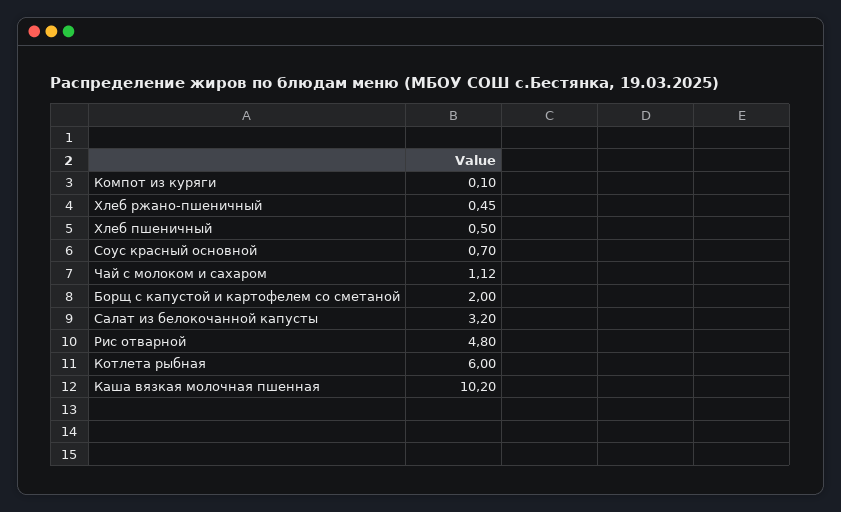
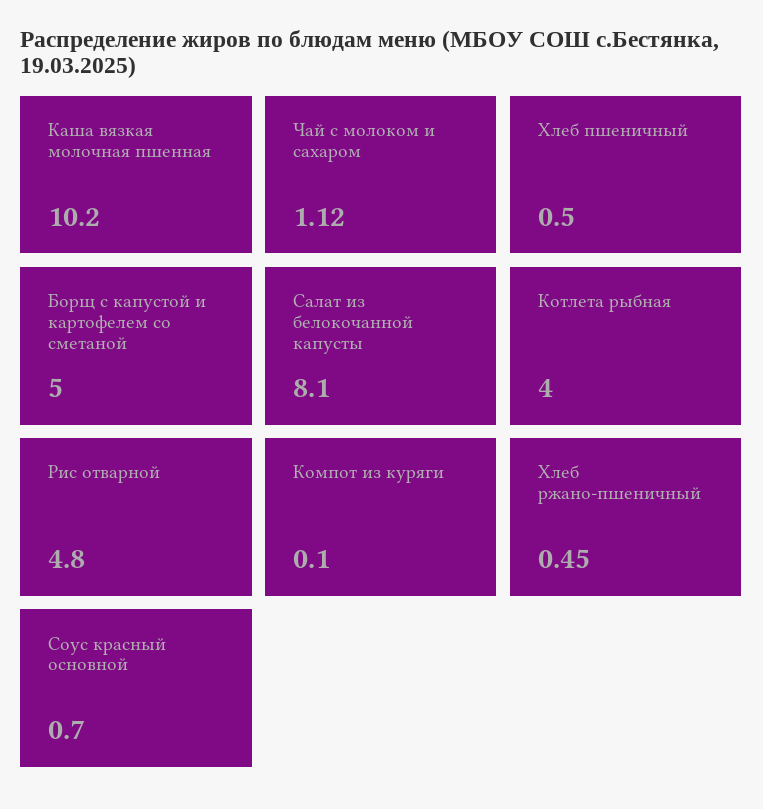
  {
    "Компот из куряги": 0.1,
    "Хлеб ржано-пшеничный": 0.45,
    "Хлеб пшеничный": 0.5,
    "Соус красный основной": 0.7,
    "Чай с молоком и сахаром": 1.12,
-   "Борщ с капустой и картофелем со сметаной": 2,
+   "Борщ с капустой и картофелем со сметаной": 5,
-   "Салат из белокочанной капусты": 3.2,
+   "Салат из белокочанной капусты": 8.1,
    "Рис отварной": 4.8,
-   "Котлета рыбная": 6,
+   "Котлета рыбная": 4,
    "Каша вязкая молочная пшенная": 10.2
  }

